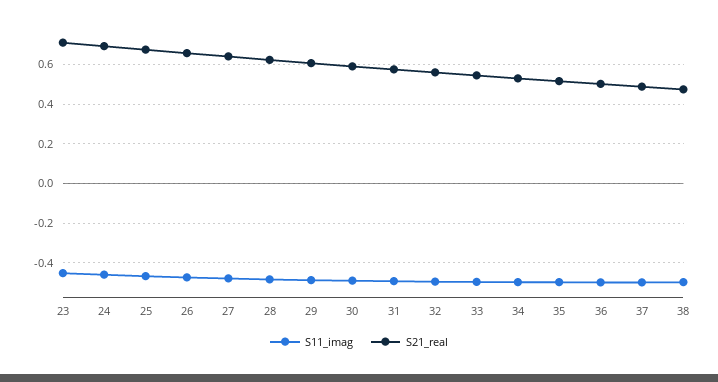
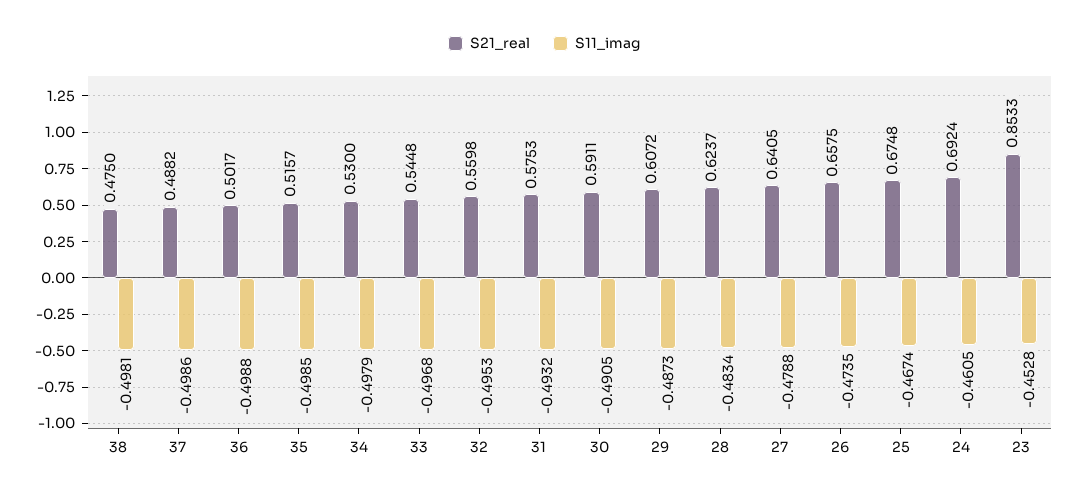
  {
    "S11_imag": {
      "23": -0.4528,
      "24": -0.4605,
      "25": -0.4674,
      "26": -0.4735,
      "27": -0.4788,
      "28": -0.4834,
      "29": -0.4873,
      "30": -0.4905,
      "31": -0.4932,
      "32": -0.4953,
      "33": -0.4968,
      "34": -0.4979,
      "35": -0.4985,
      "36": -0.4988,
      "37": -0.4986,
      "38": -0.4981
    },
    "S21_real": {
-     "23": 0.7,
+     "23": 0.8533,
      "24": 0.6924,
      "25": 0.6748,
      "26": 0.6575,
      "27": 0.6405,
      "28": 0.6237,
      "29": 0.6072,
      "30": 0.5911,
      "31": 0.5753,
      "32": 0.5598,
      "33": 0.5448,
      "34": 0.53,
      "35": 0.5157,
      "36": 0.5017,
      "37": 0.4882,
      "38": 0.475
    }
  }

